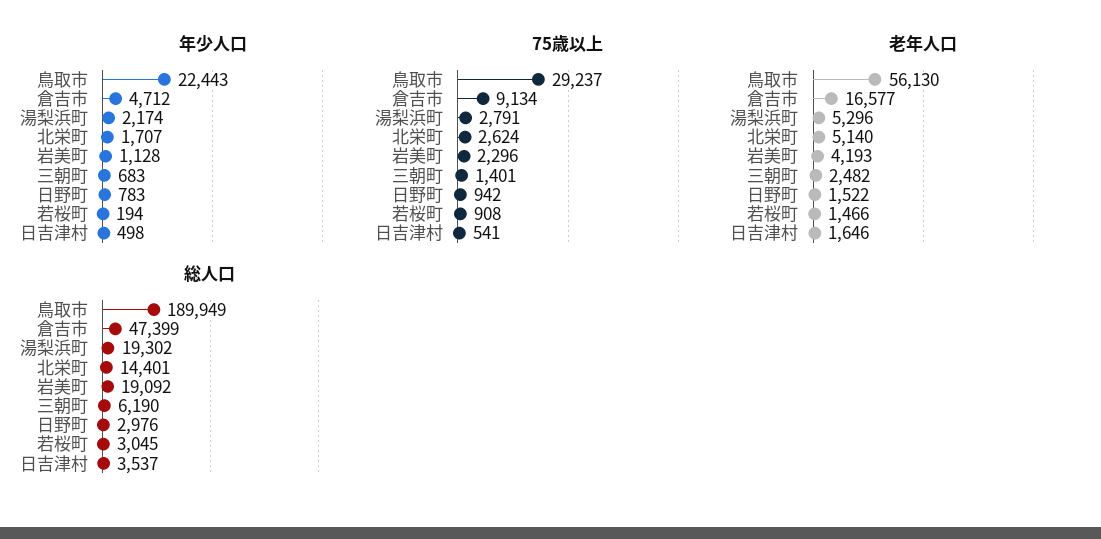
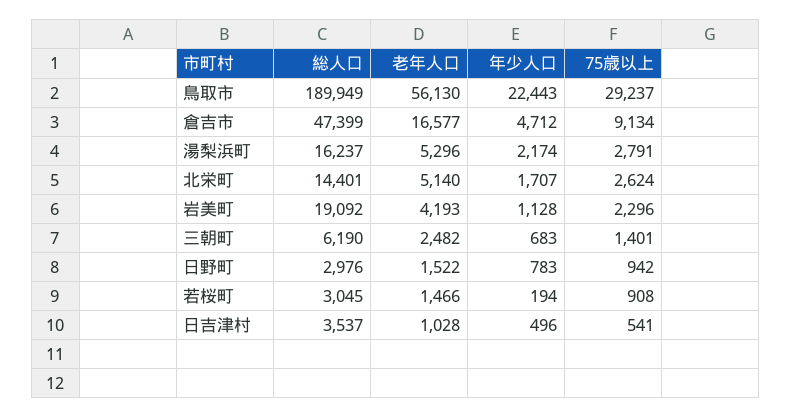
  {
    "年少人口": {
      "鳥取市": 22443,
      "倉吉市": 4712,
      "湯梨浜町": 2174,
      "北栄町": 1707,
      "岩美町": 1128,
      "三朝町": 683,
      "日野町": 783,
      "若桜町": 194,
-     "日吉津村": 498
+     "日吉津村": 496
    },
    "75歳以上": {
      "鳥取市": 29237,
      "倉吉市": 9134,
      "湯梨浜町": 2791,
      "北栄町": 2624,
      "岩美町": 2296,
      "三朝町": 1401,
      "日野町": 942,
      "若桜町": 908,
      "日吉津村": 541
    },
    "老年人口": {
      "鳥取市": 56130,
      "倉吉市": 16577,
      "湯梨浜町": 5296,
      "北栄町": 5140,
      "岩美町": 4193,
      "三朝町": 2482,
      "日野町": 1522,
      "若桜町": 1466,
-     "日吉津村": 1646
+     "日吉津村": 1028
    },
    "総人口": {
      "鳥取市": 189949,
      "倉吉市": 47399,
-     "湯梨浜町": 19302,
+     "湯梨浜町": 16237,
      "北栄町": 14401,
      "岩美町": 19092,
      "三朝町": 6190,
      "日野町": 2976,
      "若桜町": 3045,
      "日吉津村": 3537
    }
  }

